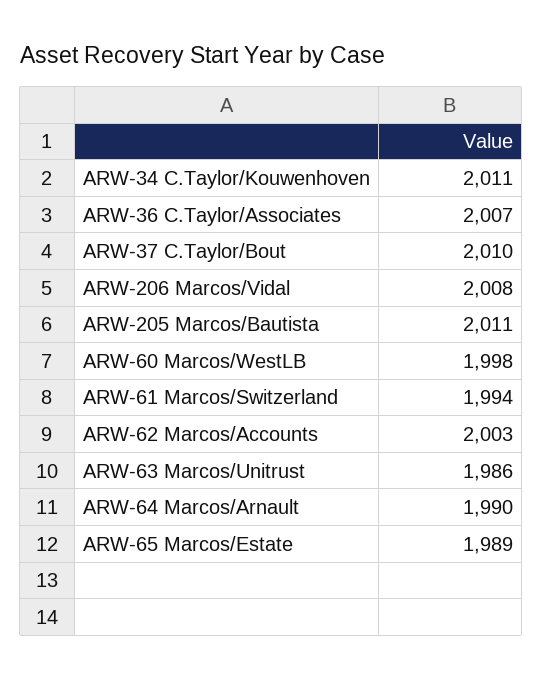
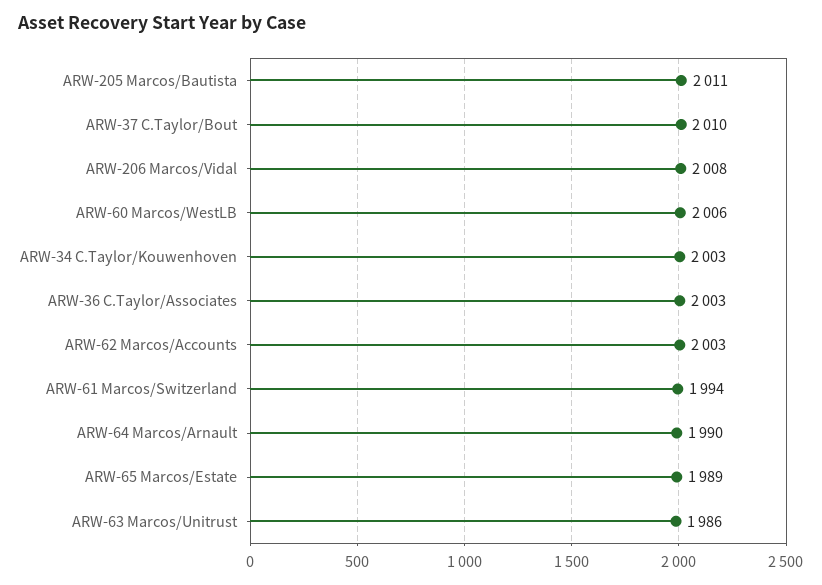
  {
-   "ARW-34 C.Taylor/Kouwenhoven": 2011,
+   "ARW-34 C.Taylor/Kouwenhoven": 2003,
-   "ARW-36 C.Taylor/Associates": 2007,
+   "ARW-36 C.Taylor/Associates": 2003,
    "ARW-37 C.Taylor/Bout": 2010,
    "ARW-206 Marcos/Vidal": 2008,
    "ARW-205 Marcos/Bautista": 2011,
-   "ARW-60 Marcos/WestLB": 1998,
+   "ARW-60 Marcos/WestLB": 2006,
    "ARW-61 Marcos/Switzerland": 1994,
    "ARW-62 Marcos/Accounts": 2003,
    "ARW-63 Marcos/Unitrust": 1986,
    "ARW-64 Marcos/Arnault": 1990,
    "ARW-65 Marcos/Estate": 1989
  }

